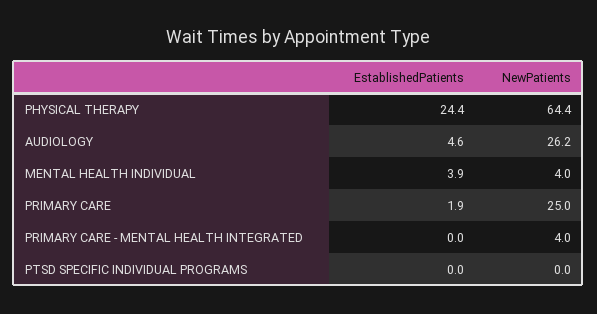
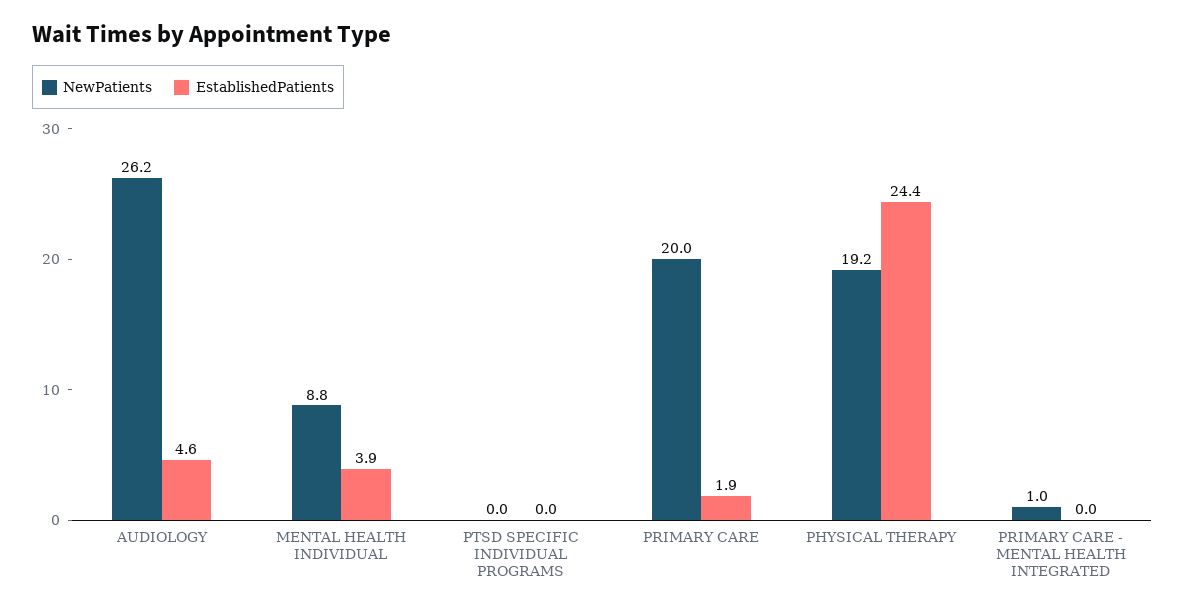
  {
    "EstablishedPatients": {
      "PHYSICAL THERAPY": 24.4,
      "AUDIOLOGY": 4.6,
      "MENTAL HEALTH INDIVIDUAL": 3.9,
      "PRIMARY CARE": 1.9,
      "PRIMARY CARE - MENTAL HEALTH INTEGRATED": 0,
      "PTSD SPECIFIC INDIVIDUAL PROGRAMS": 0
    },
    "NewPatients": {
-     "PHYSICAL THERAPY": 64.4,
+     "PHYSICAL THERAPY": 19.2,
      "AUDIOLOGY": 26.2,
-     "MENTAL HEALTH INDIVIDUAL": 4,
+     "MENTAL HEALTH INDIVIDUAL": 8.8,
-     "PRIMARY CARE": 25,
+     "PRIMARY CARE": 20,
-     "PRIMARY CARE - MENTAL HEALTH INTEGRATED": 4,
+     "PRIMARY CARE - MENTAL HEALTH INTEGRATED": 1,
      "PTSD SPECIFIC INDIVIDUAL PROGRAMS": 0
    }
  }

